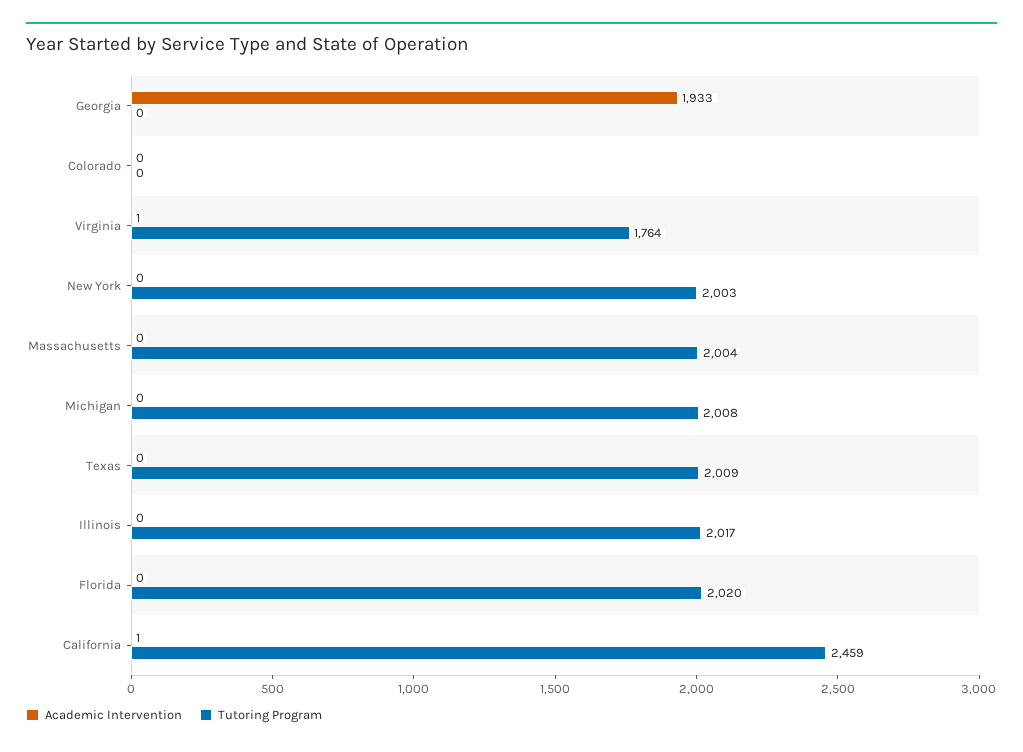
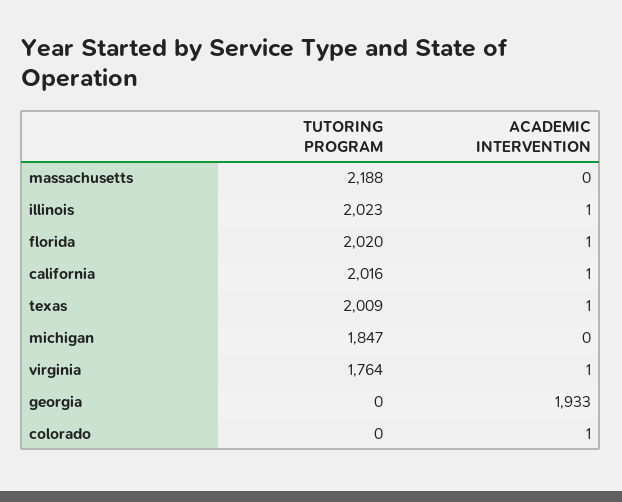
  {
    "Academic Intervention": {
      "Georgia": 1933,
-     "Colorado": 0,
+     "Colorado": 1,
      "Virginia": 1,
-     "New York": 0,
      "Massachusetts": 0,
      "Michigan": 0,
-     "Texas": 0,
+     "Texas": 1,
-     "Illinois": 0,
+     "Illinois": 1,
-     "Florida": 0,
+     "Florida": 1,
      "California": 1
    },
    "Tutoring Program": {
      "Georgia": 0,
      "Colorado": 0,
      "Virginia": 1764,
-     "New York": 2003,
-     "Massachusetts": 2004,
+     "Massachusetts": 2188,
-     "Michigan": 2008,
+     "Michigan": 1847,
      "Texas": 2009,
-     "Illinois": 2017,
+     "Illinois": 2023,
      "Florida": 2020,
-     "California": 2459
+     "California": 2016
    }
  }

